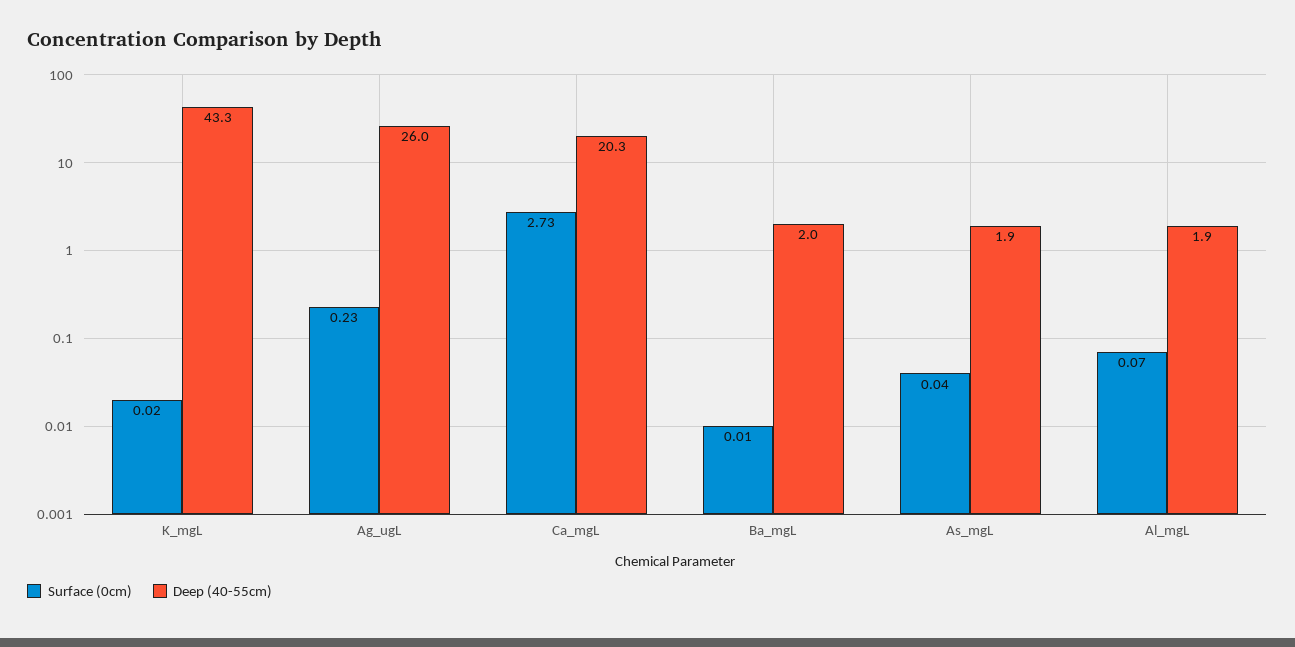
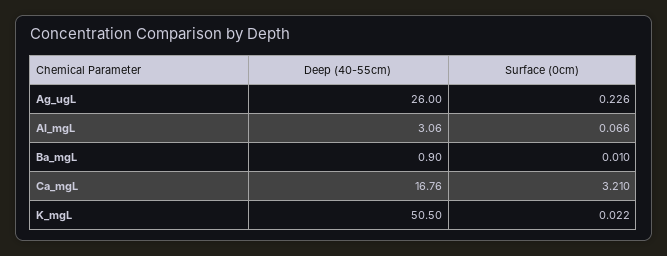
  {
    "Surface (0cm)": {
      "K_mgL": 0.022,
      "Ag_ugL": 0.226,
-     "Ca_mgL": 2.73,
+     "Ca_mgL": 3.21,
      "Ba_mgL": 0.01,
-     "As_mgL": 0.04,
      "Al_mgL": 0.066
    },
    "Deep (40-55cm)": {
-     "K_mgL": 43.3,
+     "K_mgL": 50.5,
      "Ag_ugL": 26,
-     "Ca_mgL": 20.3,
+     "Ca_mgL": 16.76,
-     "Ba_mgL": 2,
+     "Ba_mgL": 0.9,
-     "As_mgL": 1.9,
-     "Al_mgL": 1.9
+     "Al_mgL": 3.06
    }
  }

